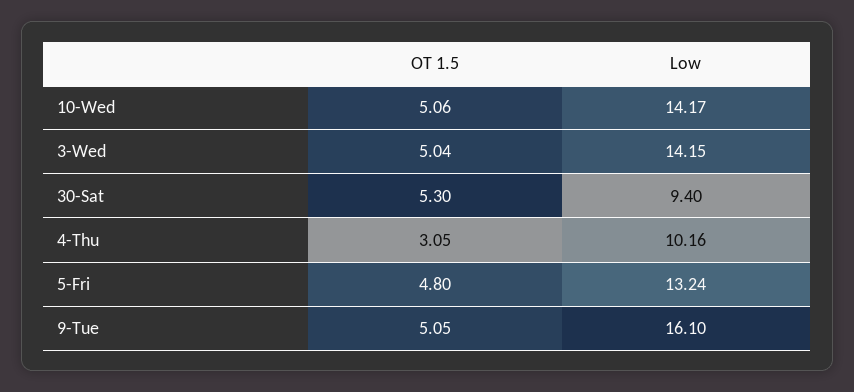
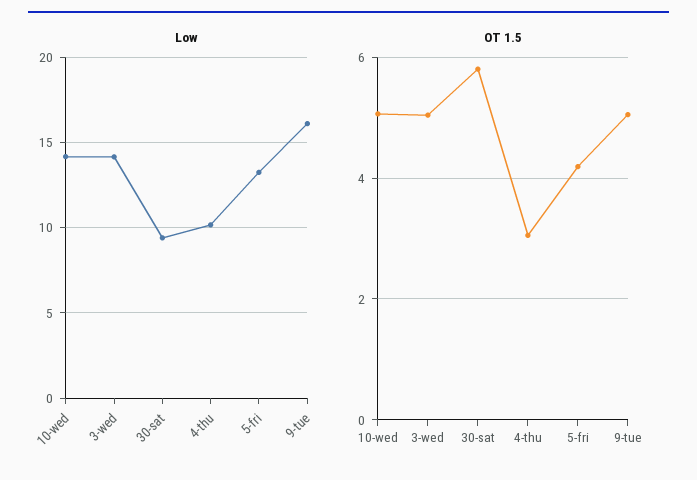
  {
    "OT 1.5": {
      "10-Wed": 5.06,
      "3-Wed": 5.04,
-     "30-Sat": 5.3,
+     "30-Sat": 5.8,
      "4-Thu": 3.05,
-     "5-Fri": 4.8,
+     "5-Fri": 4.2,
      "9-Tue": 5.05
    },
    "Low": {
      "10-Wed": 14.17,
      "3-Wed": 14.15,
      "30-Sat": 9.4,
      "4-Thu": 10.16,
      "5-Fri": 13.24,
      "9-Tue": 16.1
    }
  }

